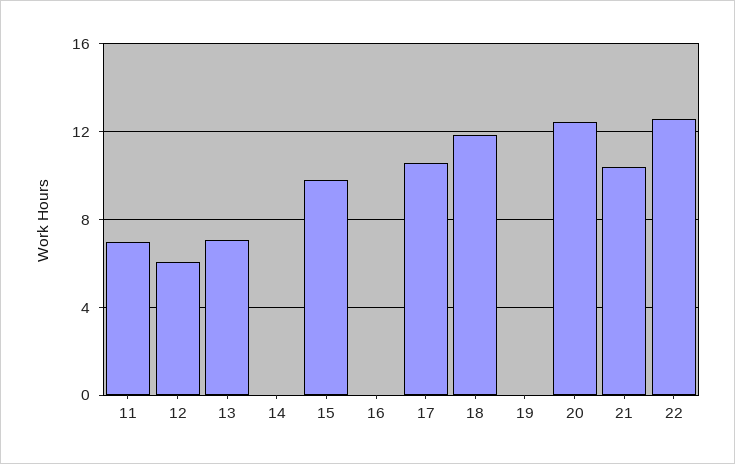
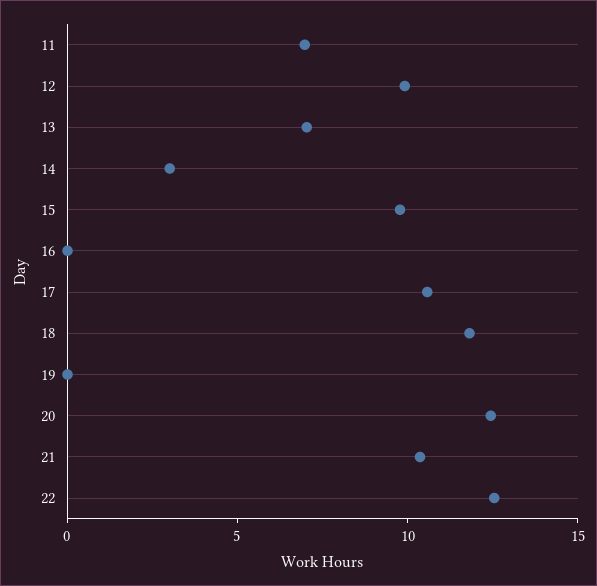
  {
    "11": 7,
-   "12": 6,
+   "12": 10,
    "13": 7,
-   "14": 0,
+   "14": 3,
    "15": 10,
    "16": 0,
    "17": 10.5,
    "18": 12,
    "19": 0,
    "20": 12.5,
    "21": 10.5,
    "22": 12.5
  }

